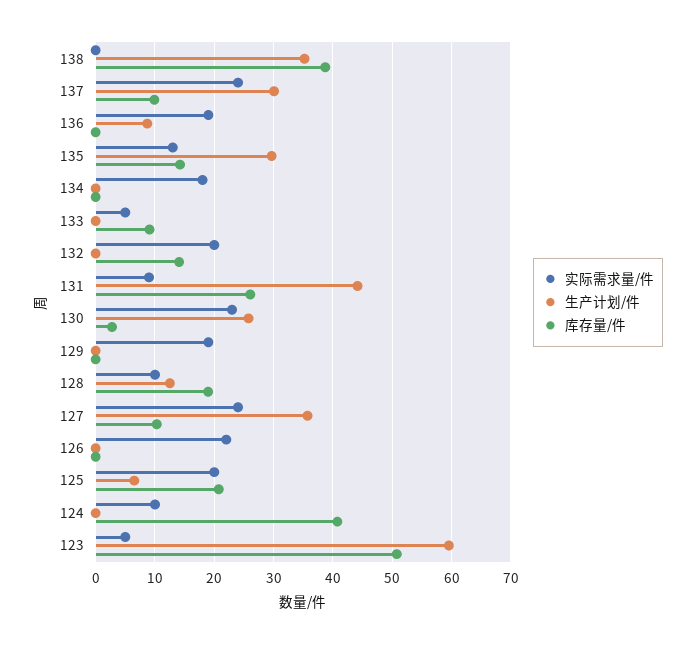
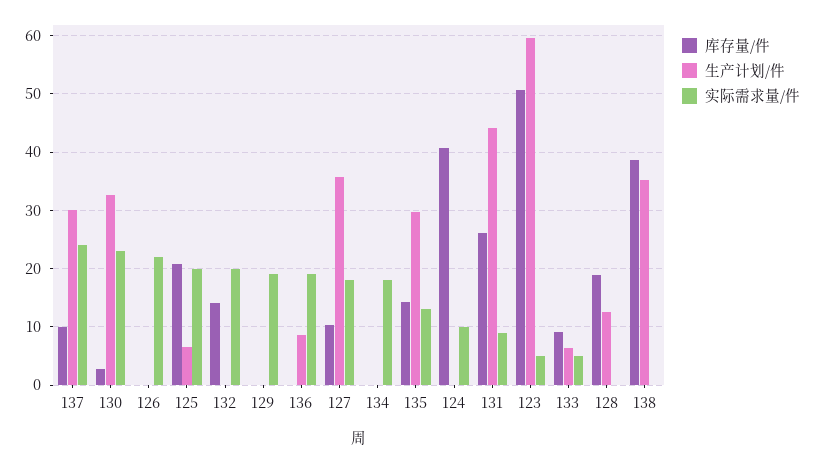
  {
    "实际需求量/件": {
      "138": 0,
      "137": 24,
      "136": 20,
      "135": 14,
      "134": 18,
      "133": 6,
      "132": 20,
      "131": 10,
      "130": 24,
      "129": 20,
-     "128": 10,
+     "128": 0,
-     "127": 24,
+     "127": 18,
      "126": 22,
      "125": 20,
      "124": 10,
      "123": 6
    },
    "生产计划/件": {
      "138": 36,
      "137": 30,
      "136": 8,
      "135": 30,
      "134": 0,
-     "133": 0,
+     "133": 6,
      "132": 0,
      "131": 44,
-     "130": 26,
+     "130": 32,
      "129": 0,
      "128": 12,
      "127": 36,
      "126": 0,
      "125": 6,
      "124": 0,
      "123": 60
    },
    "库存量/件": {
      "138": 38,
      "137": 10,
      "136": 0,
      "135": 14,
      "134": 0,
      "133": 10,
      "132": 14,
      "131": 26,
      "130": 2,
      "129": 0,
      "128": 18,
      "127": 10,
      "126": 0,
      "125": 20,
      "124": 40,
      "123": 50
    }
  }

